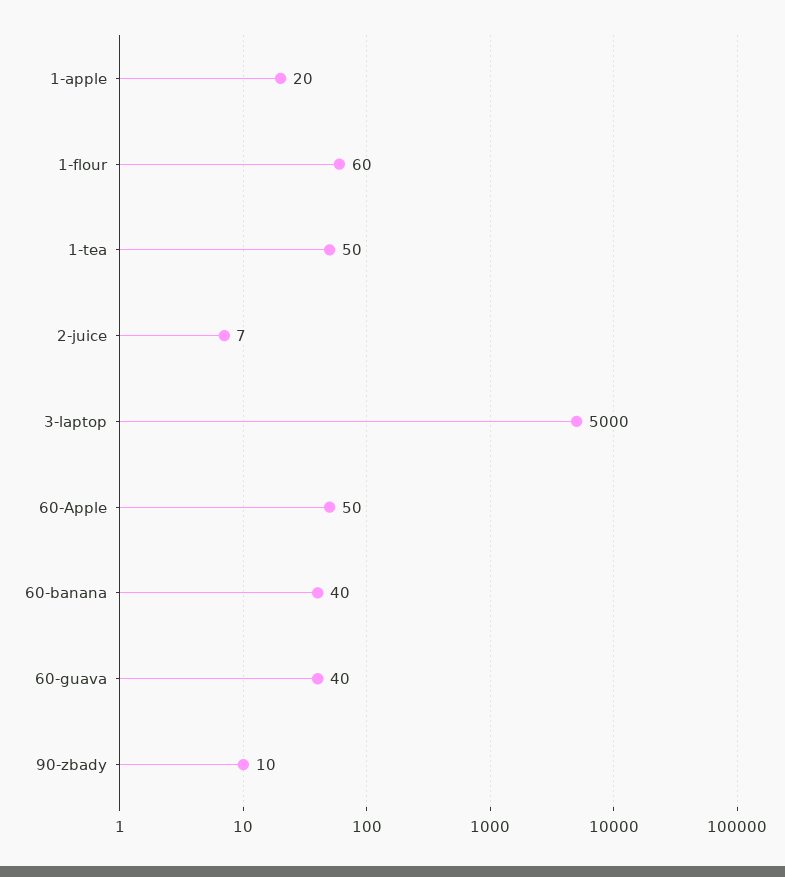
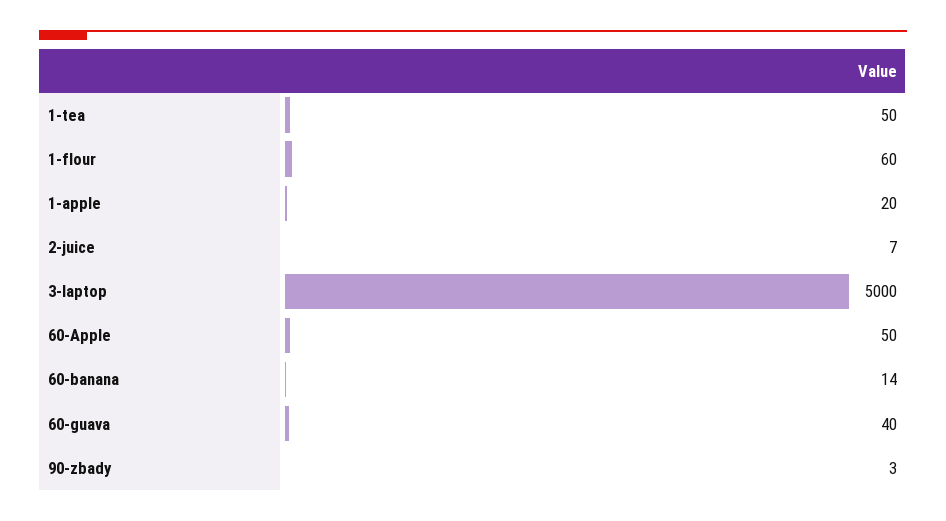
  {
    "1-apple": 20,
    "1-flour": 60,
    "1-tea": 50,
    "2-juice": 7,
    "3-laptop": 5000,
    "60-Apple": 50,
-   "60-banana": 40,
+   "60-banana": 14,
    "60-guava": 40,
-   "90-zbady": 10
+   "90-zbady": 3
  }

